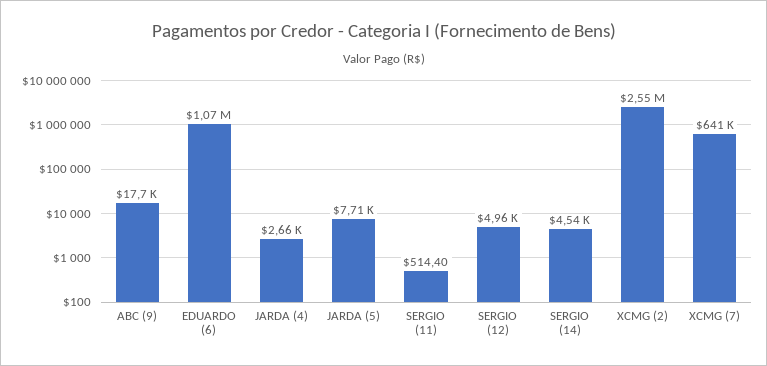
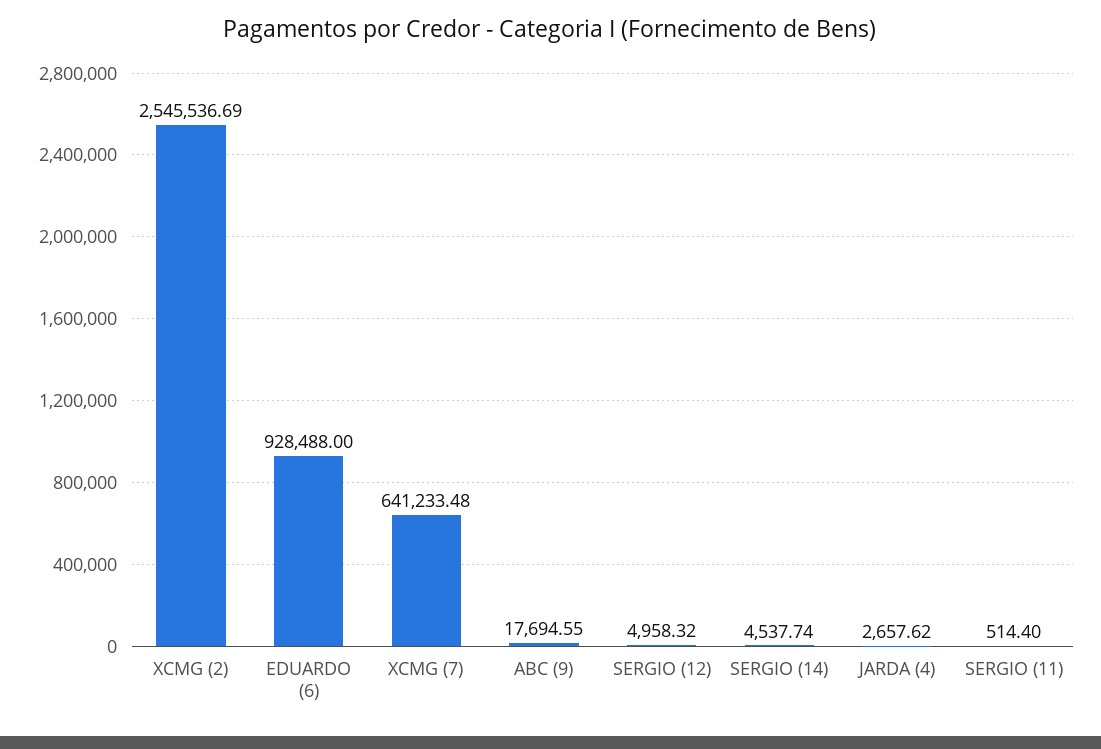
  {
    "ABC (9)": 17694.55,
-   "EDUARDO (6)": 1070000,
+   "EDUARDO (6)": 928488,
    "JARDA (4)": 2657.62,
-   "JARDA (5)": 7710,
    "SERGIO (11)": 514.4,
    "SERGIO (12)": 4958.32,
    "SERGIO (14)": 4537.74,
    "XCMG (2)": 2545536.69,
    "XCMG (7)": 641233.48
  }

